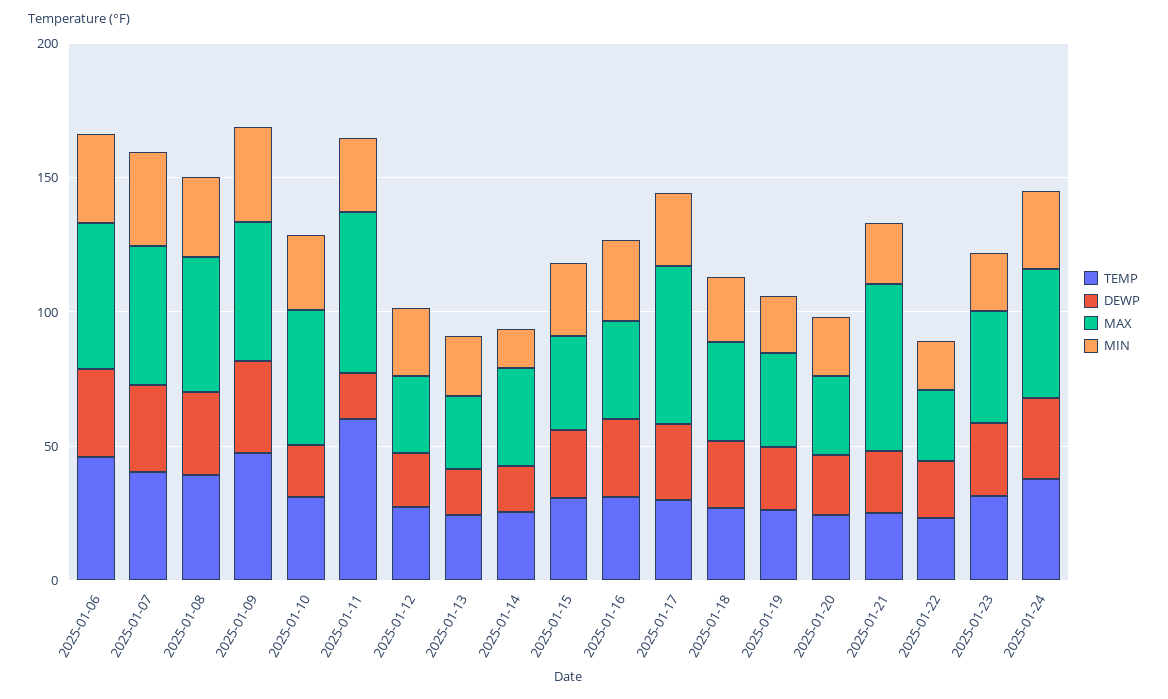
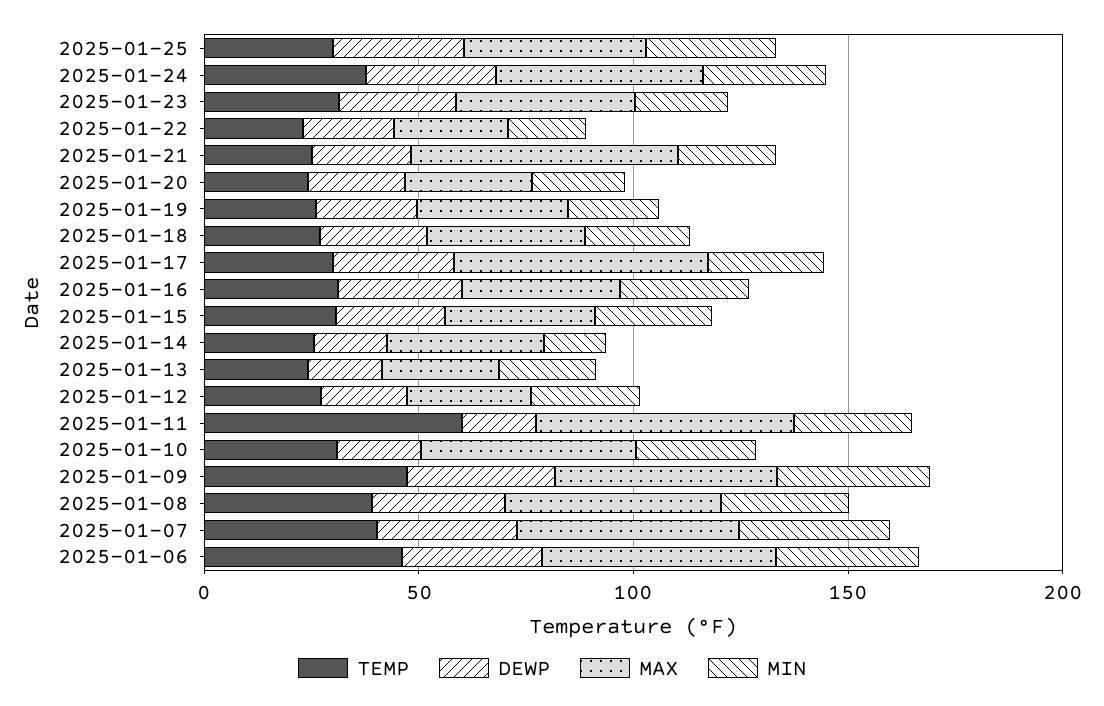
  {
    "TEMP": {
      "2025-01-06": 50,
      "2025-01-07": 40,
      "2025-01-08": 40,
      "2025-01-09": 50,
      "2025-01-10": 30,
      "2025-01-11": 60,
      "2025-01-12": 30,
      "2025-01-13": 20,
      "2025-01-14": 30,
      "2025-01-15": 30,
      "2025-01-16": 30,
      "2025-01-17": 30,
      "2025-01-18": 30,
      "2025-01-19": 30,
      "2025-01-20": 20,
      "2025-01-21": 30,
      "2025-01-22": 20,
      "2025-01-23": 30,
-     "2025-01-24": 40
+     "2025-01-24": 40,
+     "2025-01-25": 30
    },
    "DEWP": {
      "2025-01-06": 30,
      "2025-01-07": 30,
      "2025-01-08": 30,
      "2025-01-09": 30,
      "2025-01-10": 20,
      "2025-01-11": 20,
      "2025-01-12": 20,
      "2025-01-13": 20,
      "2025-01-14": 20,
      "2025-01-15": 30,
      "2025-01-16": 30,
      "2025-01-17": 30,
      "2025-01-18": 20,
      "2025-01-19": 20,
      "2025-01-20": 20,
      "2025-01-21": 20,
      "2025-01-22": 20,
      "2025-01-23": 30,
-     "2025-01-24": 30
+     "2025-01-24": 30,
+     "2025-01-25": 30
    },
    "MAX": {
      "2025-01-06": 50,
      "2025-01-07": 50,
      "2025-01-08": 50,
      "2025-01-09": 50,
      "2025-01-10": 50,
      "2025-01-11": 60,
      "2025-01-12": 30,
      "2025-01-13": 30,
      "2025-01-14": 40,
      "2025-01-15": 40,
      "2025-01-16": 40,
      "2025-01-17": 60,
      "2025-01-18": 40,
      "2025-01-19": 40,
      "2025-01-20": 30,
      "2025-01-21": 60,
      "2025-01-22": 30,
      "2025-01-23": 40,
-     "2025-01-24": 50
+     "2025-01-24": 50,
+     "2025-01-25": 40
    },
    "MIN": {
      "2025-01-06": 30,
      "2025-01-07": 40,
      "2025-01-08": 30,
      "2025-01-09": 40,
      "2025-01-10": 30,
      "2025-01-11": 30,
      "2025-01-12": 30,
      "2025-01-13": 20,
      "2025-01-14": 10,
      "2025-01-15": 30,
      "2025-01-16": 30,
      "2025-01-17": 30,
      "2025-01-18": 20,
      "2025-01-19": 20,
      "2025-01-20": 20,
      "2025-01-21": 20,
      "2025-01-22": 20,
      "2025-01-23": 20,
-     "2025-01-24": 30
+     "2025-01-24": 30,
+     "2025-01-25": 30
    }
  }

